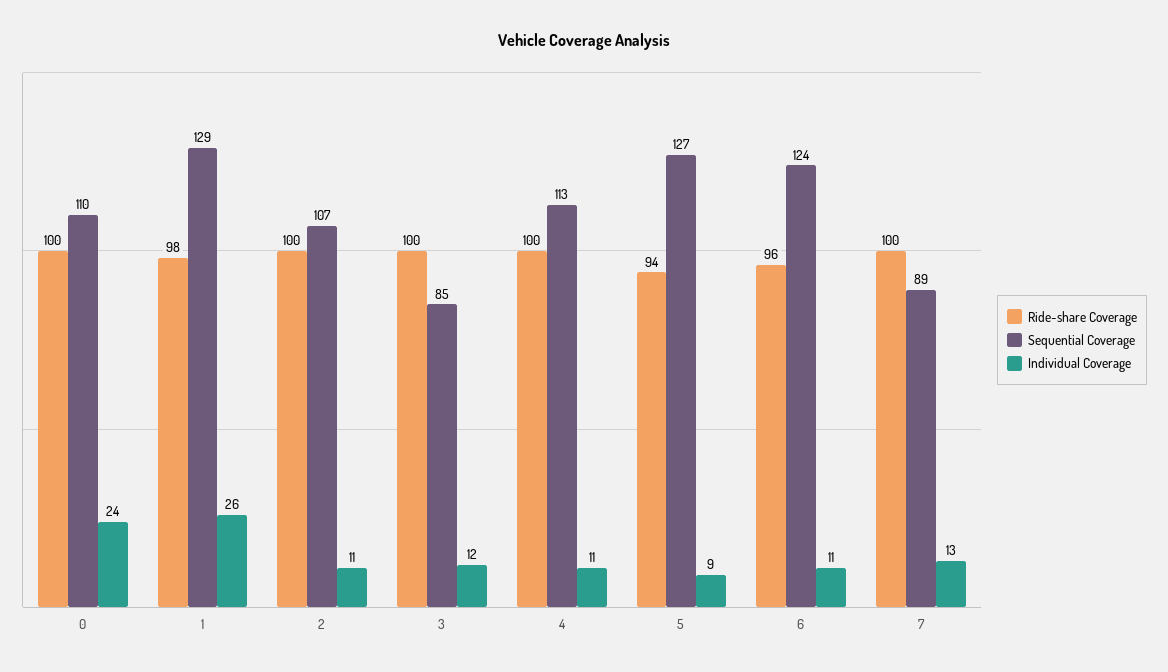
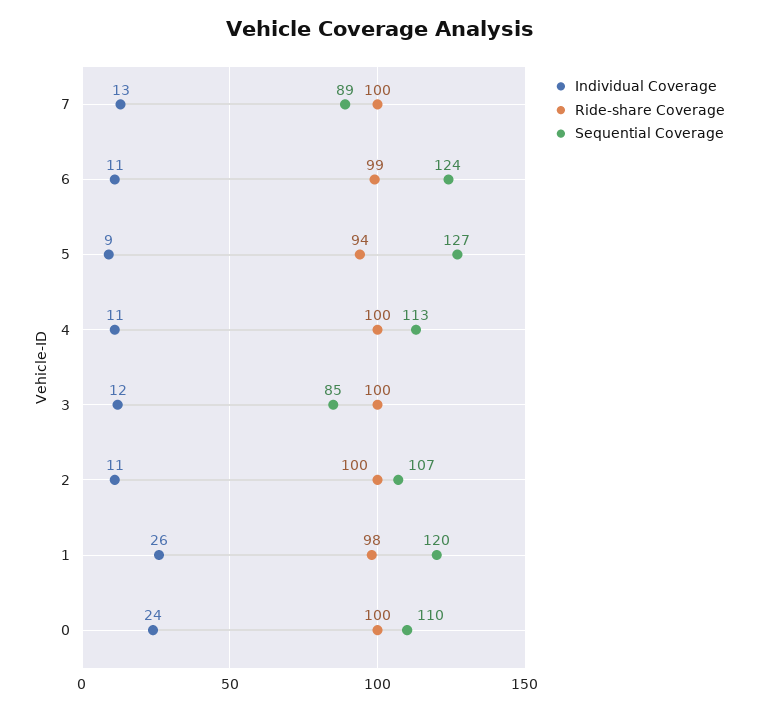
  {
    "Ride-share Coverage": {
      "0": 100,
      "1": 98,
      "2": 100,
      "3": 100,
      "4": 100,
      "5": 94,
-     "6": 96,
+     "6": 99,
      "7": 100
    },
    "Sequential Coverage": {
      "0": 110,
-     "1": 129,
+     "1": 120,
      "2": 107,
      "3": 85,
      "4": 113,
      "5": 127,
      "6": 124,
      "7": 89
    },
    "Individual Coverage": {
      "0": 24,
      "1": 26,
      "2": 11,
      "3": 12,
      "4": 11,
      "5": 9,
      "6": 11,
      "7": 13
    }
  }

